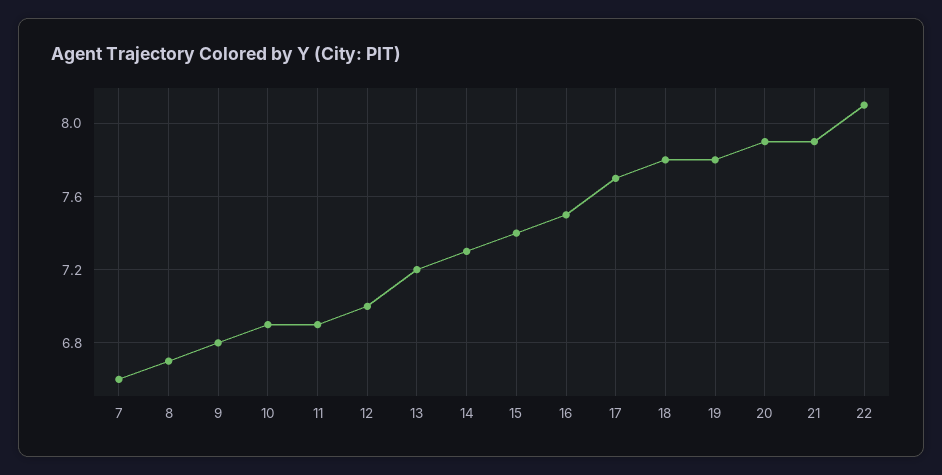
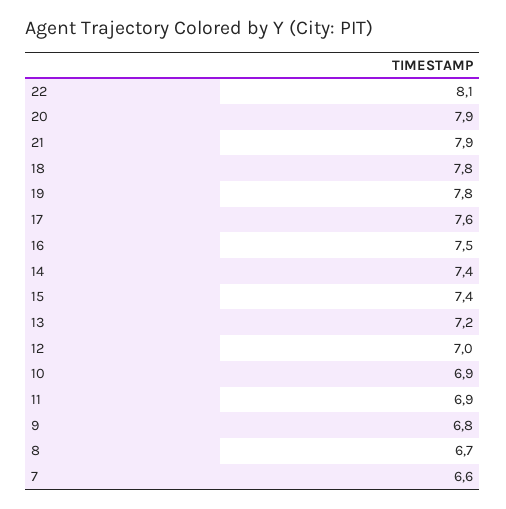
  {
    "7": 6.6,
    "8": 6.7,
    "9": 6.8,
    "10": 6.9,
    "11": 6.9,
    "12": 7,
    "13": 7.2,
-   "14": 7.3,
+   "14": 7.4,
    "15": 7.4,
    "16": 7.5,
-   "17": 7.7,
+   "17": 7.6,
    "18": 7.8,
    "19": 7.8,
    "20": 7.9,
    "21": 7.9,
    "22": 8.1
  }

